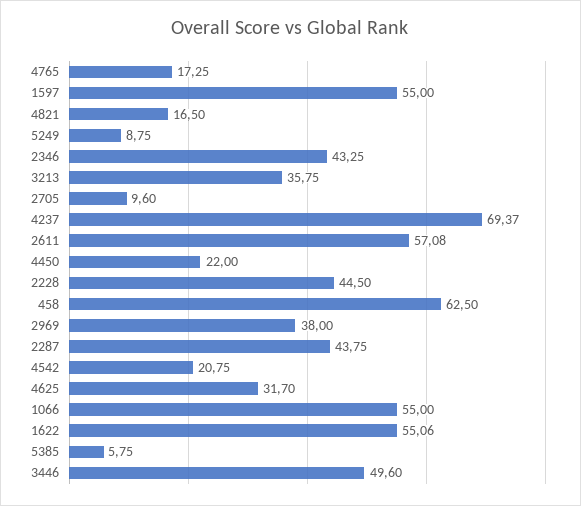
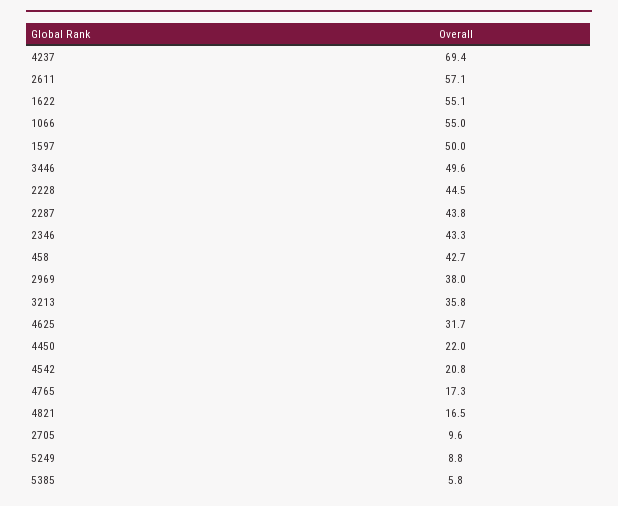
  {
    "4765": 17.25,
-   "1597": 55,
+   "1597": 50,
    "4821": 16.5,
    "5249": 8.75,
    "2346": 43.25,
    "3213": 35.75,
    "2705": 9.6,
    "4237": 69.37,
    "2611": 57.08,
    "4450": 22,
    "2228": 44.5,
-   "458": 62.5,
+   "458": 42.7,
    "2969": 38,
    "2287": 43.75,
    "4542": 20.75,
    "4625": 31.7,
    "1066": 55,
    "1622": 55.06,
    "5385": 5.75,
    "3446": 49.6
  }

